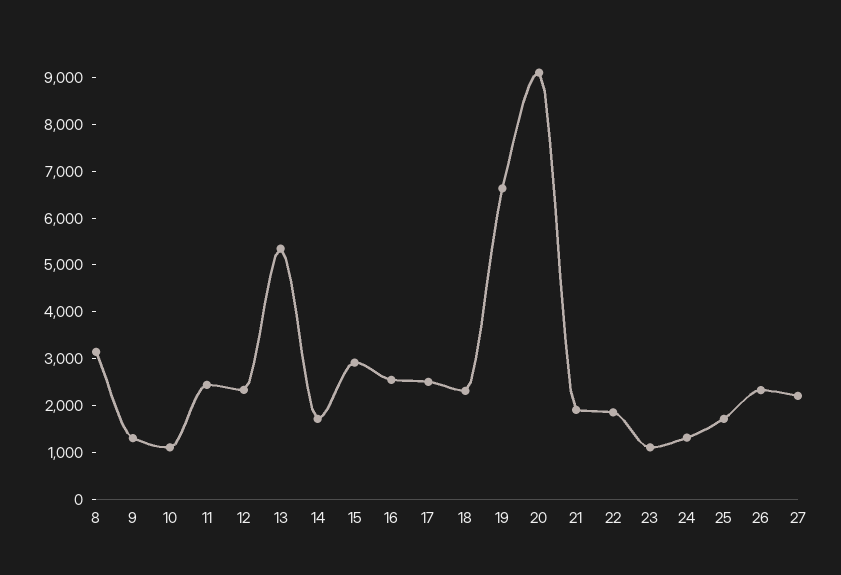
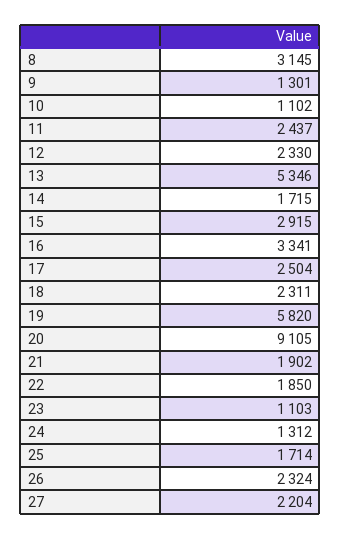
  {
    "8": 3145,
    "9": 1301,
    "10": 1102,
    "11": 2437,
    "12": 2330,
    "13": 5346,
    "14": 1715,
    "15": 2915,
-   "16": 2600,
+   "16": 3341,
    "17": 2504,
    "18": 2311,
-   "19": 6600,
+   "19": 5820,
    "20": 9105,
    "21": 1902,
    "22": 1850,
    "23": 1103,
    "24": 1312,
    "25": 1714,
    "26": 2324,
    "27": 2204
  }

